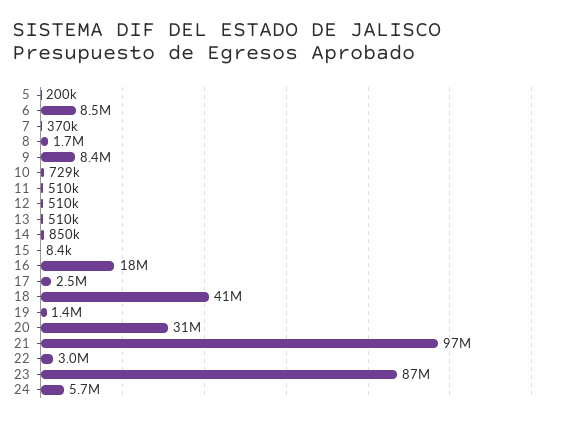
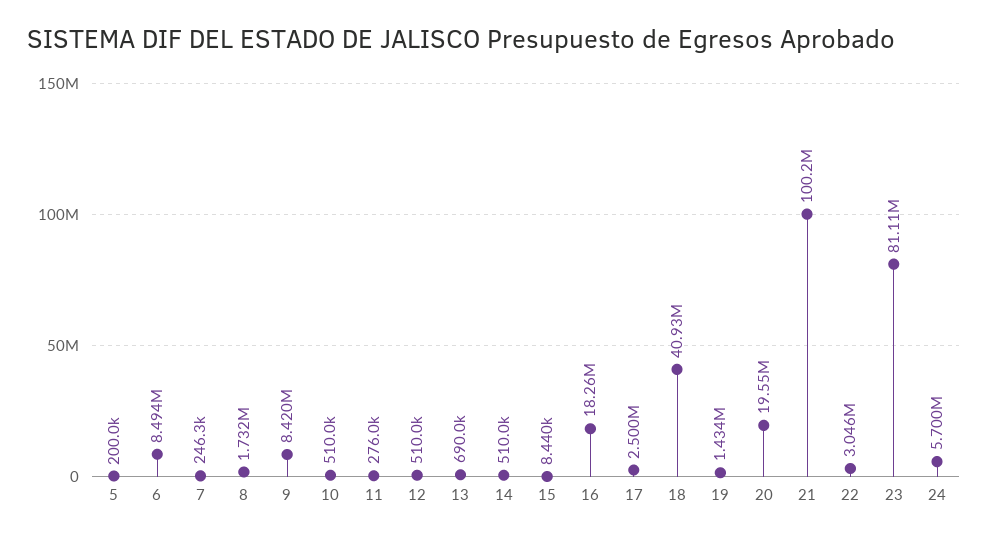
  {
    "5": 200000,
    "6": 8494000,
-   "7": 370000,
+   "7": 246300,
    "8": 1732000,
    "9": 8420000,
-   "10": 729000,
+   "10": 510000,
-   "11": 510000,
+   "11": 276000,
    "12": 510000,
-   "13": 510000,
+   "13": 690000,
-   "14": 850000,
+   "14": 510000,
    "15": 8440,
    "16": 18260000,
    "17": 2500000,
    "18": 40930000,
    "19": 1434000,
-   "20": 31000000,
+   "20": 19550000,
-   "21": 97000000,
+   "21": 100200000,
    "22": 3046000,
-   "23": 87000000,
+   "23": 81110000,
    "24": 5700000
  }

